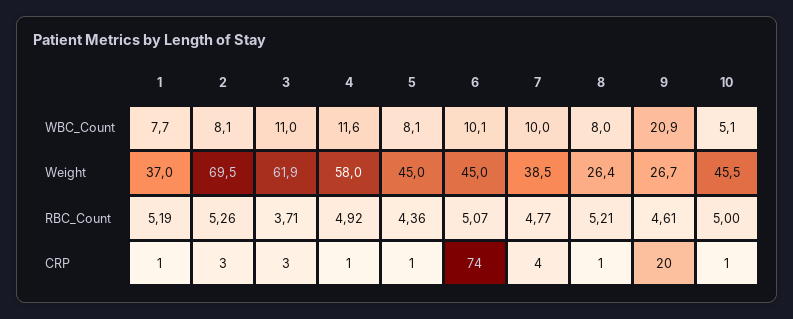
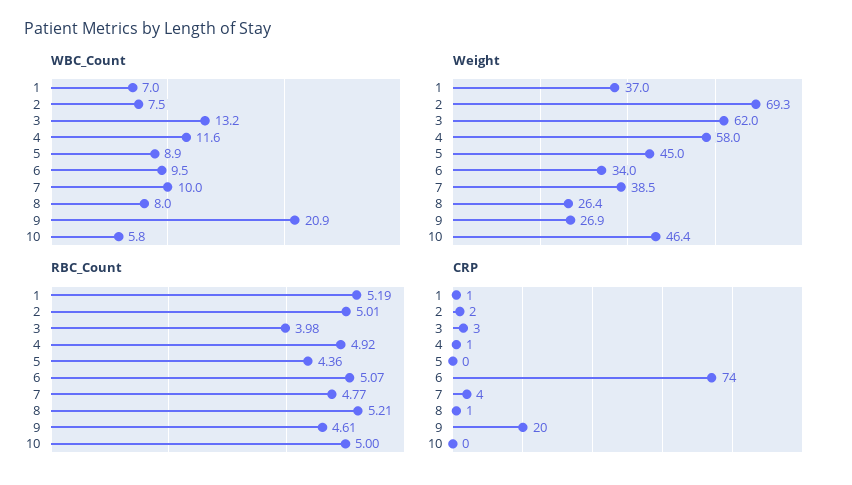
  {
    "WBC_Count": {
-     "1": 7.7,
+     "1": 7,
-     "2": 8.1,
+     "2": 7.5,
-     "3": 11,
+     "3": 13.2,
      "4": 11.6,
-     "5": 8.1,
+     "5": 8.9,
-     "6": 10.1,
+     "6": 9.5,
      "7": 10,
      "8": 8,
      "9": 20.9,
-     "10": 5.1
+     "10": 5.8
    },
    "Weight": {
      "1": 37,
-     "2": 69.5,
+     "2": 69.3,
-     "3": 61.9,
+     "3": 62,
      "4": 58,
      "5": 45,
-     "6": 45,
+     "6": 34,
      "7": 38.5,
      "8": 26.4,
-     "9": 26.7,
+     "9": 26.9,
-     "10": 45.5
+     "10": 46.4
    },
    "RBC_Count": {
      "1": 5.19,
-     "2": 5.26,
+     "2": 5.01,
-     "3": 3.71,
+     "3": 3.98,
      "4": 4.92,
      "5": 4.36,
      "6": 5.07,
      "7": 4.77,
      "8": 5.21,
      "9": 4.61,
      "10": 5
    },
    "CRP": {
      "1": 1,
-     "2": 3,
+     "2": 2,
      "3": 3,
      "4": 1,
-     "5": 1,
+     "5": 0,
      "6": 74,
      "7": 4,
      "8": 1,
      "9": 20,
-     "10": 1
+     "10": 0
    }
  }

